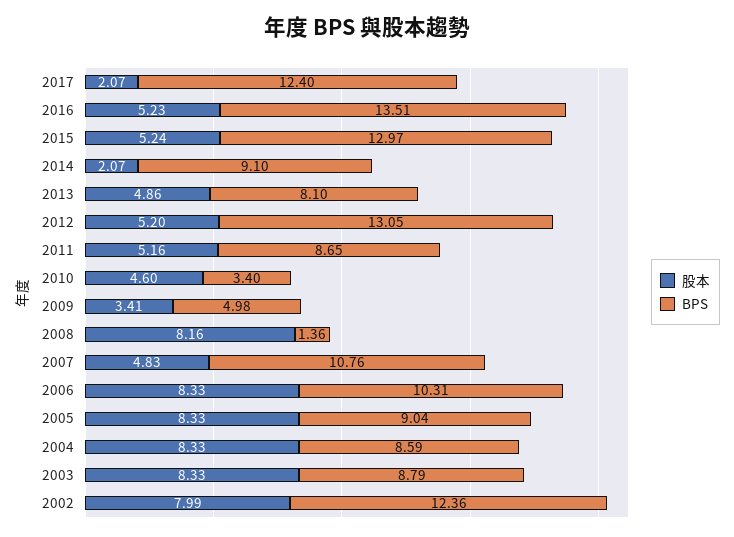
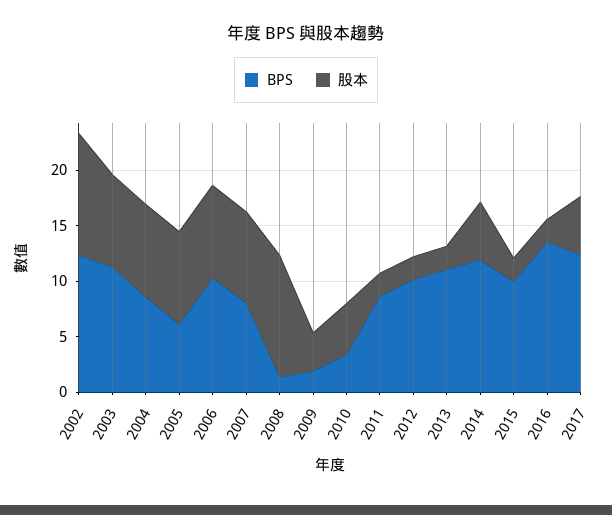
  {
    "股本": {
-     "2017": 2.07,
+     "2017": 5,
-     "2016": 5.23,
+     "2016": 2,
-     "2015": 5.24,
+     "2015": 2,
-     "2014": 2.07,
+     "2014": 5,
-     "2013": 4.86,
+     "2013": 2,
-     "2012": 5.2,
+     "2012": 2,
-     "2011": 5.16,
+     "2011": 2,
      "2010": 4.6,
      "2009": 3.41,
-     "2008": 8.16,
+     "2008": 11,
-     "2007": 4.83,
+     "2007": 8,
      "2006": 8.33,
      "2005": 8.33,
      "2004": 8.33,
      "2003": 8.33,
-     "2002": 7.99
+     "2002": 11
    },
    "BPS": {
      "2017": 12.4,
      "2016": 13.51,
-     "2015": 12.97,
+     "2015": 10,
-     "2014": 9.1,
+     "2014": 12,
-     "2013": 8.1,
+     "2013": 11,
-     "2012": 13.05,
+     "2012": 10,
      "2011": 8.65,
      "2010": 3.4,
-     "2009": 4.98,
+     "2009": 2,
      "2008": 1.36,
-     "2007": 10.76,
+     "2007": 8,
      "2006": 10.31,
-     "2005": 9.04,
+     "2005": 6,
      "2004": 8.59,
-     "2003": 8.79,
+     "2003": 11,
      "2002": 12.36
    }
  }

